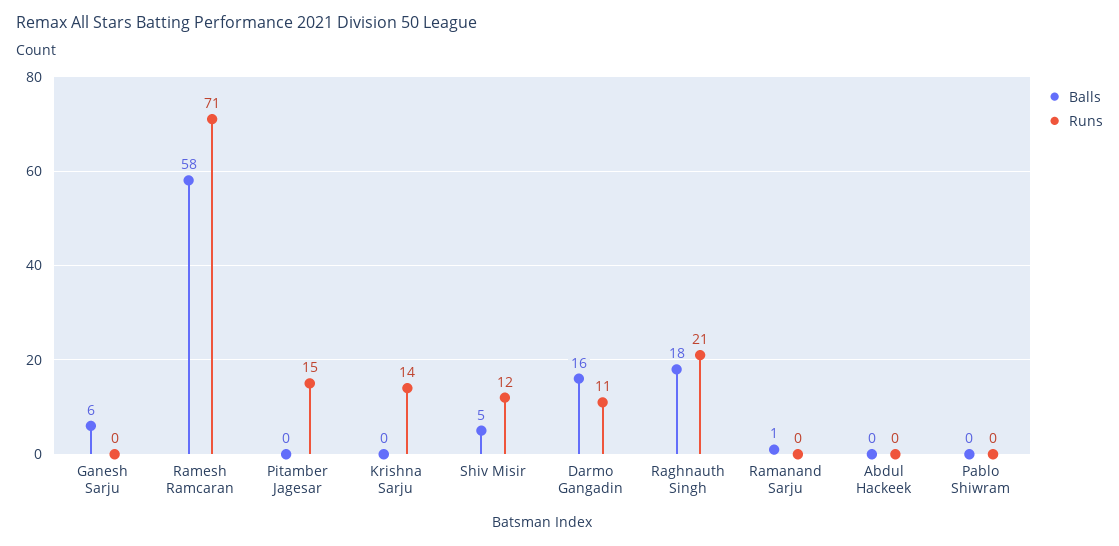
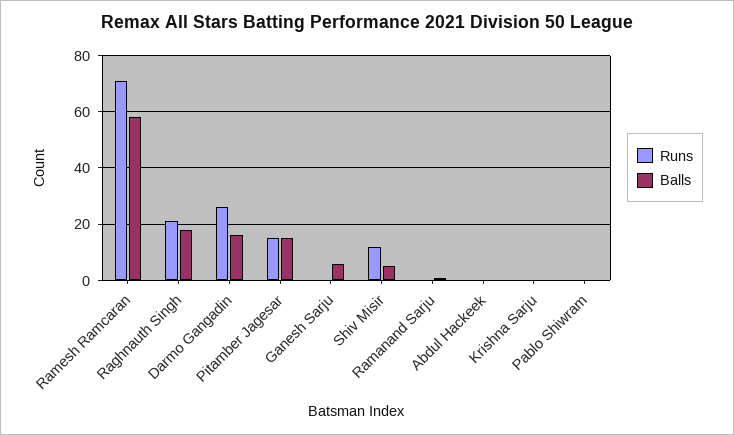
  {
    "Balls": {
      "Ganesh Sarju": 6,
      "Ramesh Ramcaran": 58,
-     "Pitamber Jagesar": 0,
+     "Pitamber Jagesar": 15,
      "Krishna Sarju": 0,
      "Shiv Misir": 5,
      "Darmo Gangadin": 16,
      "Raghnauth Singh": 18,
      "Ramanand Sarju": 1,
      "Abdul Hackeek": 0,
      "Pablo Shiwram": 0
    },
    "Runs": {
      "Ganesh Sarju": 0,
      "Ramesh Ramcaran": 71,
      "Pitamber Jagesar": 15,
-     "Krishna Sarju": 14,
+     "Krishna Sarju": 0,
      "Shiv Misir": 12,
-     "Darmo Gangadin": 11,
+     "Darmo Gangadin": 25,
      "Raghnauth Singh": 21,
      "Ramanand Sarju": 0,
      "Abdul Hackeek": 0,
      "Pablo Shiwram": 0
    }
  }

